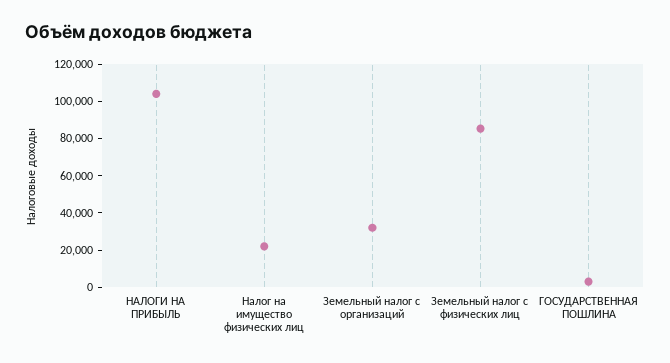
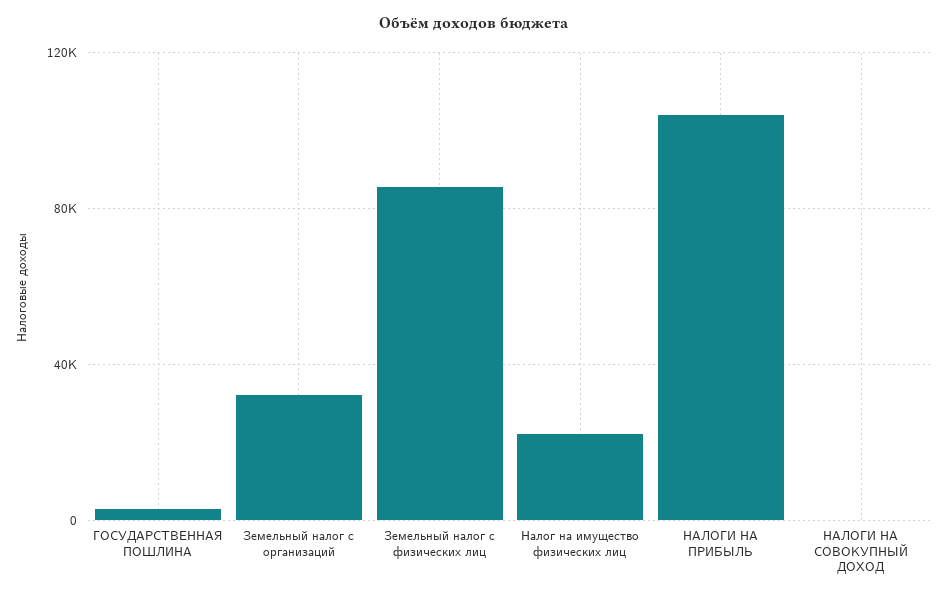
  {
    "НАЛОГИ НА ПРИБЫЛЬ": 105000,
    "Налог на имущество физических лиц": 20000,
    "Земельный налог с организаций": 30000,
    "Земельный налог с физических лиц": 85000,
-   "ГОСУДАРСТВЕННАЯ ПОШЛИНА": 5000
+   "ГОСУДАРСТВЕННАЯ ПОШЛИНА": 5000,
+   "НАЛОГИ НА СОВОКУПНЫЙ ДОХОД": 0
  }

